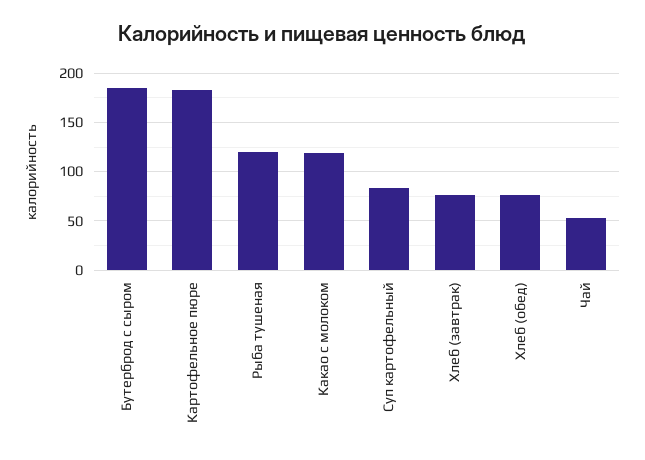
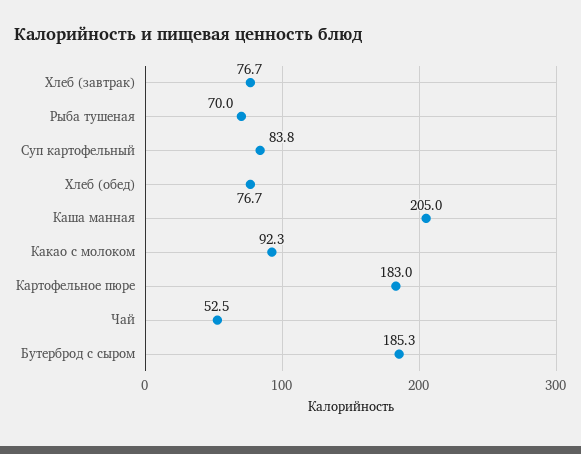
  {
    "Бутерброд с сыром": 185.3,
    "Картофельное пюре": 183,
-   "Рыба тушеная": 120,
+   "Рыба тушеная": 70,
-   "Какао с молоком": 120,
+   "Какао с молоком": 92.3,
    "Суп картофельный": 83.8,
    "Хлеб (завтрак)": 76.7,
    "Хлеб (обед)": 76.7,
-   "Чай": 52.5
+   "Чай": 52.5,
+   "Каша манная": 205
  }

